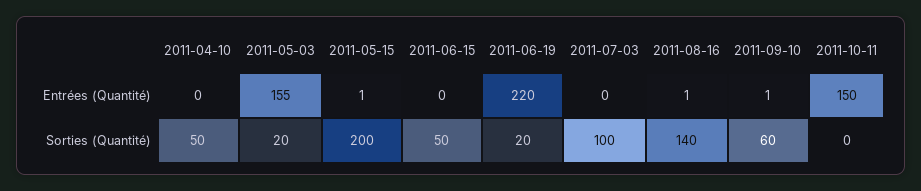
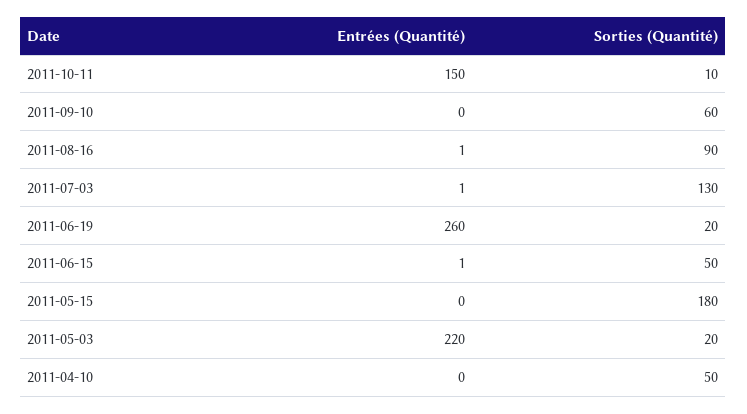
  {
    "2011-04-10": {
      "Entrées (Quantité)": 0,
      "Sorties (Quantité)": 50
    },
    "2011-05-03": {
-     "Entrées (Quantité)": 155,
+     "Entrées (Quantité)": 220,
      "Sorties (Quantité)": 20
    },
    "2011-05-15": {
-     "Entrées (Quantité)": 1,
+     "Entrées (Quantité)": 0,
-     "Sorties (Quantité)": 200
+     "Sorties (Quantité)": 180
    },
    "2011-06-15": {
-     "Entrées (Quantité)": 0,
+     "Entrées (Quantité)": 1,
      "Sorties (Quantité)": 50
    },
    "2011-06-19": {
-     "Entrées (Quantité)": 220,
+     "Entrées (Quantité)": 260,
      "Sorties (Quantité)": 20
    },
    "2011-07-03": {
-     "Entrées (Quantité)": 0,
+     "Entrées (Quantité)": 1,
-     "Sorties (Quantité)": 100
+     "Sorties (Quantité)": 130
    },
    "2011-08-16": {
      "Entrées (Quantité)": 1,
-     "Sorties (Quantité)": 140
+     "Sorties (Quantité)": 90
    },
    "2011-09-10": {
-     "Entrées (Quantité)": 1,
+     "Entrées (Quantité)": 0,
      "Sorties (Quantité)": 60
    },
    "2011-10-11": {
      "Entrées (Quantité)": 150,
-     "Sorties (Quantité)": 0
+     "Sorties (Quantité)": 10
    }
  }

